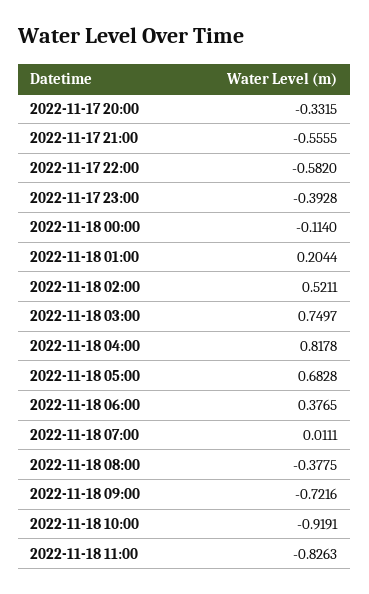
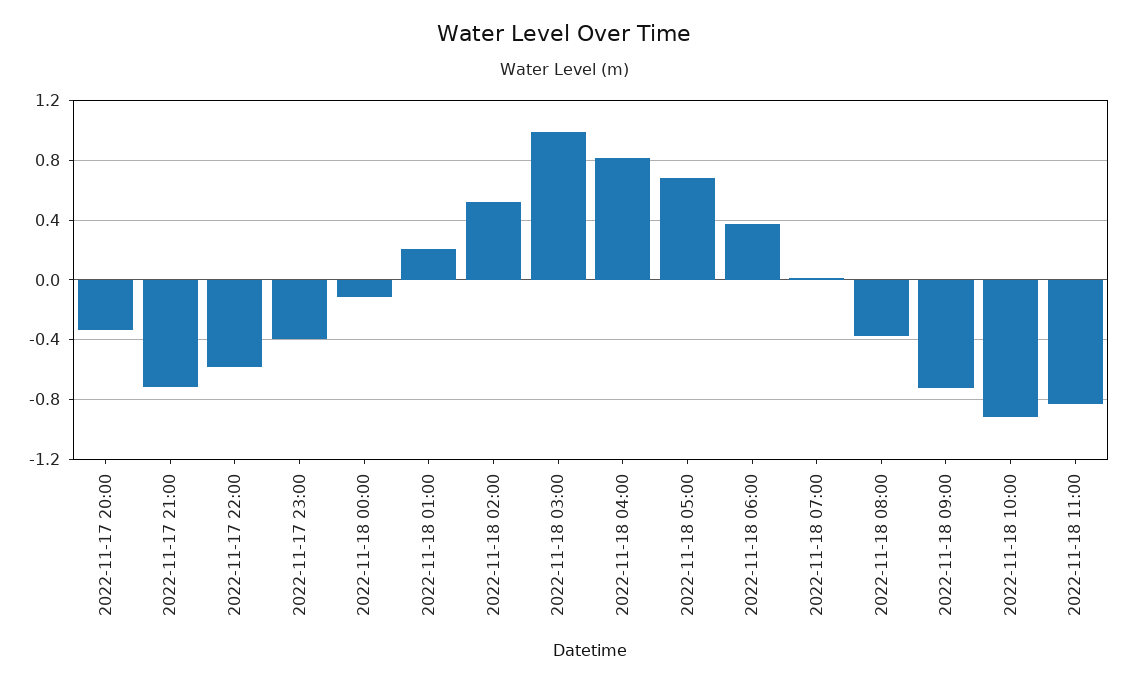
  {
    "2022-11-17 20:00": -0.3315,
-   "2022-11-17 21:00": -0.5555,
+   "2022-11-17 21:00": -0.7,
    "2022-11-17 22:00": -0.582,
    "2022-11-17 23:00": -0.3928,
    "2022-11-18 00:00": -0.114,
    "2022-11-18 01:00": 0.2044,
    "2022-11-18 02:00": 0.5211,
-   "2022-11-18 03:00": 0.7497,
+   "2022-11-18 03:00": 1,
    "2022-11-18 04:00": 0.8178,
    "2022-11-18 05:00": 0.6828,
    "2022-11-18 06:00": 0.3765,
    "2022-11-18 07:00": 0.0111,
    "2022-11-18 08:00": -0.3775,
    "2022-11-18 09:00": -0.7216,
    "2022-11-18 10:00": -0.9191,
    "2022-11-18 11:00": -0.8263
  }

